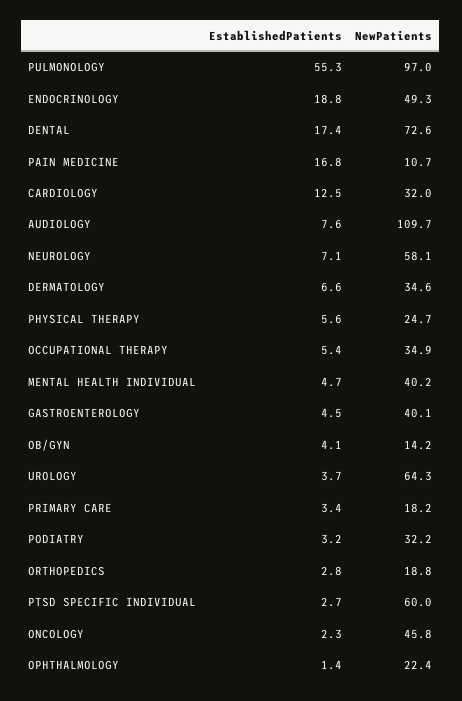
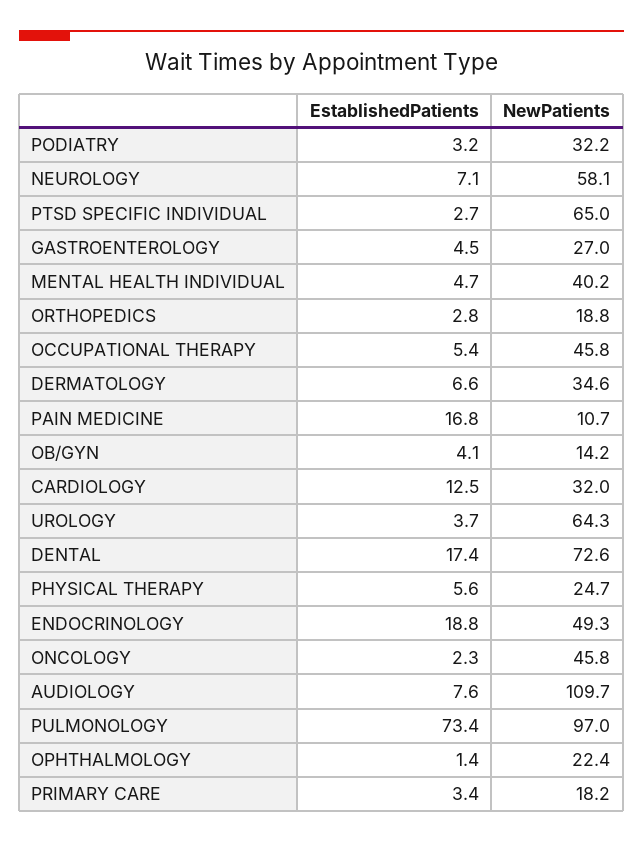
  {
    "EstablishedPatients": {
-     "PULMONOLOGY": 55.3,
+     "PULMONOLOGY": 73.4,
      "ENDOCRINOLOGY": 18.8,
      "DENTAL": 17.4,
      "PAIN MEDICINE": 16.8,
      "CARDIOLOGY": 12.5,
      "AUDIOLOGY": 7.6,
      "NEUROLOGY": 7.1,
      "DERMATOLOGY": 6.6,
      "PHYSICAL THERAPY": 5.6,
      "OCCUPATIONAL THERAPY": 5.4,
      "MENTAL HEALTH INDIVIDUAL": 4.7,
      "GASTROENTEROLOGY": 4.5,
      "OB/GYN": 4.1,
      "UROLOGY": 3.7,
      "PRIMARY CARE": 3.4,
      "PODIATRY": 3.2,
      "ORTHOPEDICS": 2.8,
      "PTSD SPECIFIC INDIVIDUAL": 2.7,
      "ONCOLOGY": 2.3,
      "OPHTHALMOLOGY": 1.4
    },
    "NewPatients": {
      "PULMONOLOGY": 97,
      "ENDOCRINOLOGY": 49.3,
      "DENTAL": 72.6,
      "PAIN MEDICINE": 10.7,
      "CARDIOLOGY": 32,
      "AUDIOLOGY": 109.7,
      "NEUROLOGY": 58.1,
      "DERMATOLOGY": 34.6,
      "PHYSICAL THERAPY": 24.7,
-     "OCCUPATIONAL THERAPY": 34.9,
+     "OCCUPATIONAL THERAPY": 45.8,
      "MENTAL HEALTH INDIVIDUAL": 40.2,
-     "GASTROENTEROLOGY": 40.1,
+     "GASTROENTEROLOGY": 27,
      "OB/GYN": 14.2,
      "UROLOGY": 64.3,
      "PRIMARY CARE": 18.2,
      "PODIATRY": 32.2,
      "ORTHOPEDICS": 18.8,
-     "PTSD SPECIFIC INDIVIDUAL": 60,
+     "PTSD SPECIFIC INDIVIDUAL": 65,
      "ONCOLOGY": 45.8,
      "OPHTHALMOLOGY": 22.4
    }
  }

